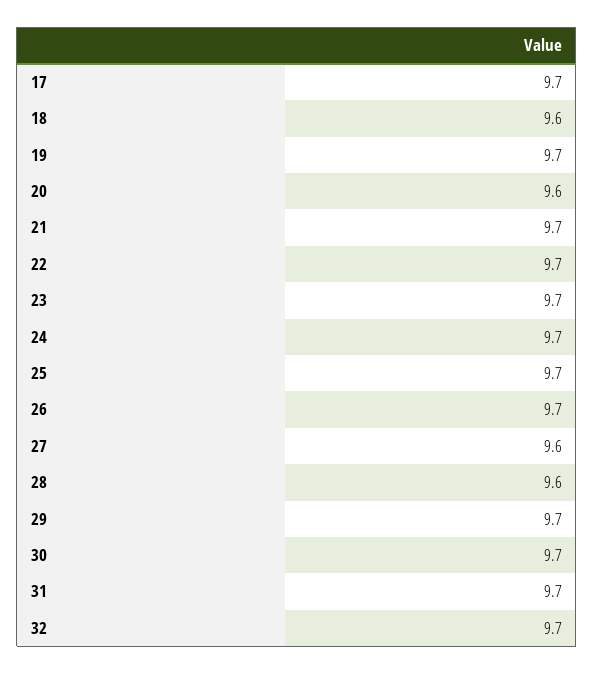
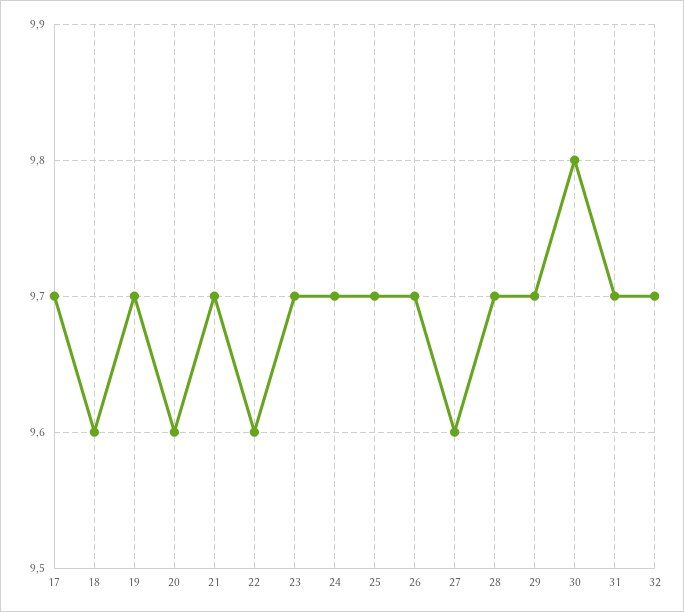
  {
    "17": 9.7,
    "18": 9.6,
    "19": 9.7,
    "20": 9.6,
    "21": 9.7,
-   "22": 9.7,
+   "22": 9.6,
    "23": 9.7,
    "24": 9.7,
    "25": 9.7,
    "26": 9.7,
    "27": 9.6,
-   "28": 9.6,
+   "28": 9.7,
    "29": 9.7,
-   "30": 9.7,
+   "30": 9.8,
    "31": 9.7,
    "32": 9.7
  }

